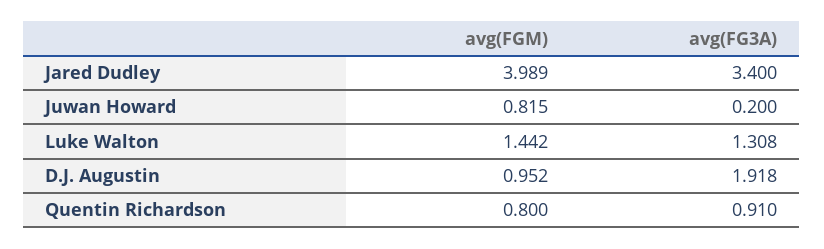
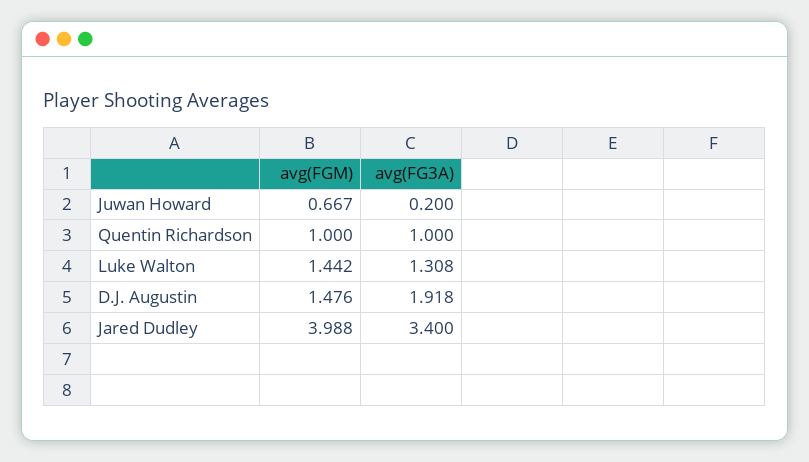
  {
    "avg(FGM)": {
-     "Jared Dudley": 3.989,
+     "Jared Dudley": 3.988,
-     "Juwan Howard": 0.815,
+     "Juwan Howard": 0.667,
      "Luke Walton": 1.442,
-     "D.J. Augustin": 0.952,
+     "D.J. Augustin": 1.476,
-     "Quentin Richardson": 0.8
+     "Quentin Richardson": 1
    },
    "avg(FG3A)": {
      "Jared Dudley": 3.4,
      "Juwan Howard": 0.2,
      "Luke Walton": 1.308,
      "D.J. Augustin": 1.918,
-     "Quentin Richardson": 0.91
+     "Quentin Richardson": 1
    }
  }

